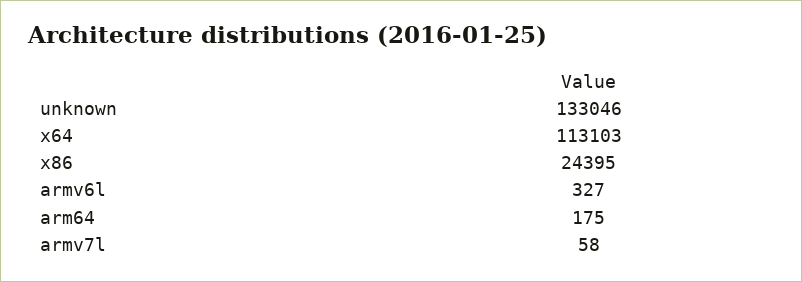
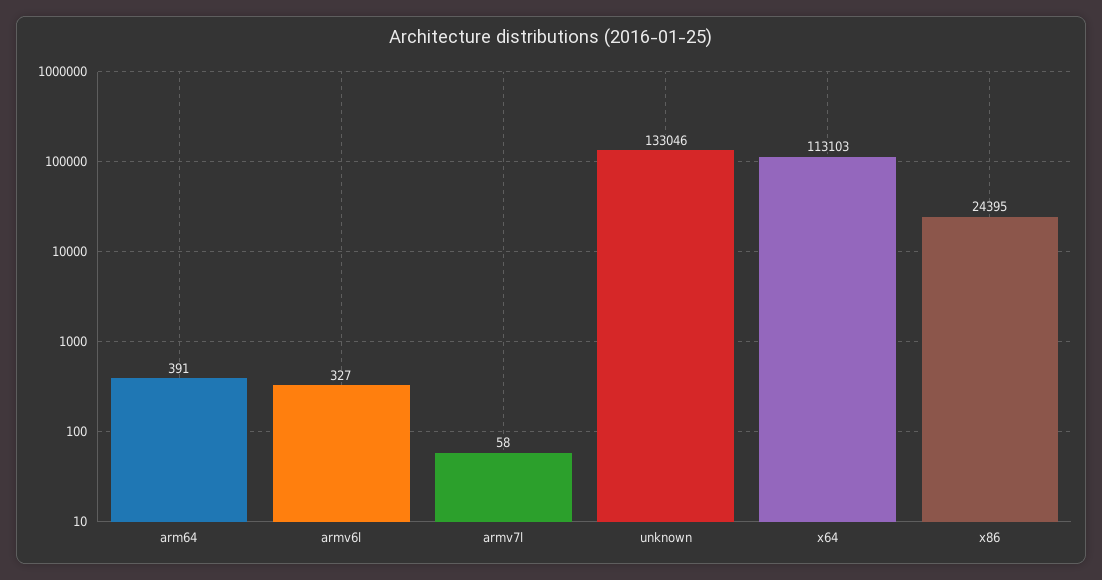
  {
    "unknown": 133046,
    "x64": 113103,
    "x86": 24395,
    "armv6l": 327,
-   "arm64": 175,
+   "arm64": 391,
    "armv7l": 58
  }

